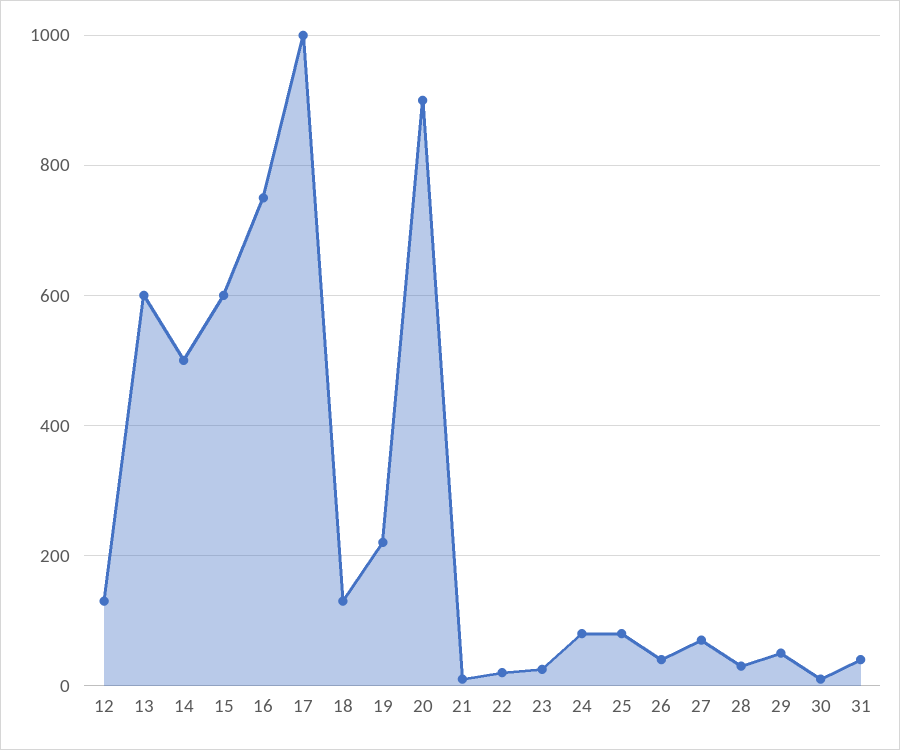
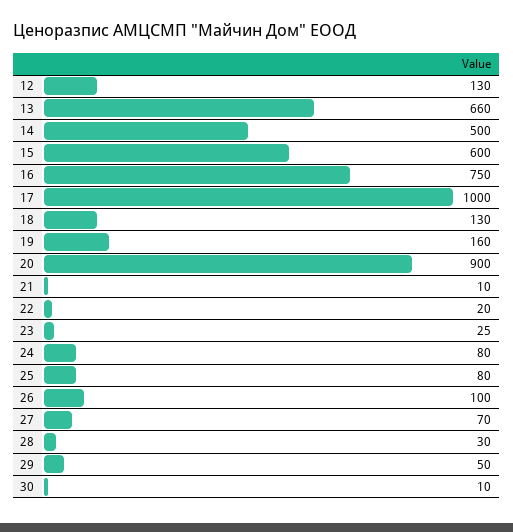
  {
    "12": 130,
-   "13": 600,
+   "13": 660,
    "14": 500,
    "15": 600,
    "16": 750,
    "17": 1000,
    "18": 130,
-   "19": 220,
+   "19": 160,
    "20": 900,
    "21": 10,
    "22": 20,
    "23": 25,
    "24": 80,
    "25": 80,
-   "26": 40,
+   "26": 100,
    "27": 70,
    "28": 30,
    "29": 50,
-   "30": 10,
+   "30": 10
-   "31": 40
  }

